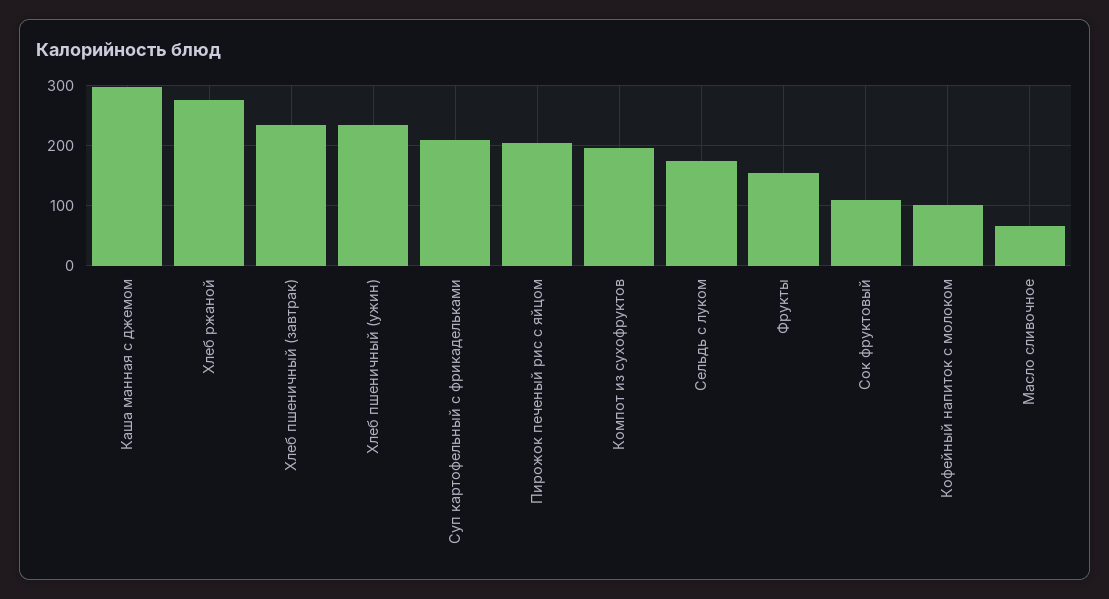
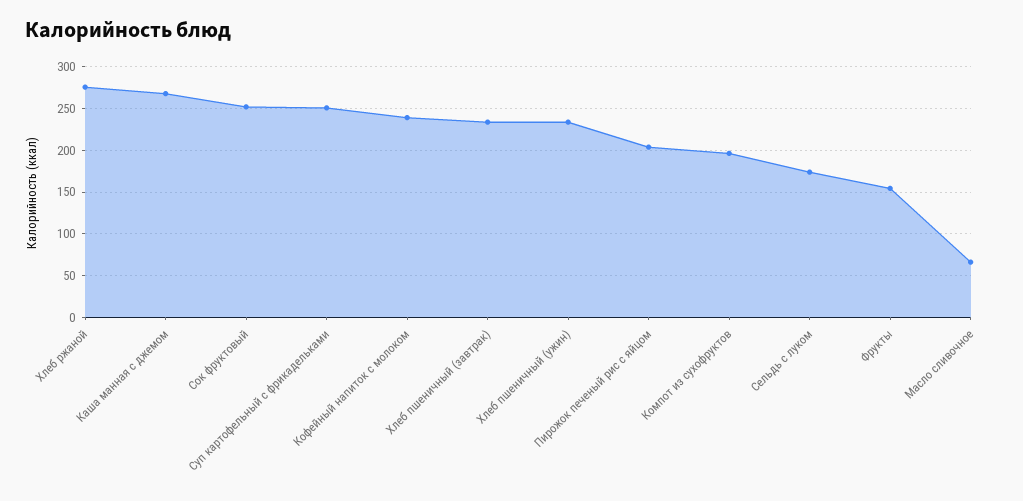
  {
-   "Каша манная с джемом": 300,
+   "Каша манная с джемом": 270,
    "Хлеб ржаной": 280,
    "Хлеб пшеничный (завтрак)": 230,
    "Хлеб пшеничный (ужин)": 230,
-   "Суп картофельный с фрикадельками": 210,
+   "Суп картофельный с фрикадельками": 250,
    "Пирожок печеный рис с яйцом": 200,
    "Компот из сухофруктов": 200,
    "Сельдь с луком": 170,
    "Фрукты": 150,
-   "Сок фруктовый": 110,
+   "Сок фруктовый": 250,
-   "Кофейный напиток с молоком": 100,
+   "Кофейный напиток с молоком": 240,
    "Масло сливочное": 70
  }

